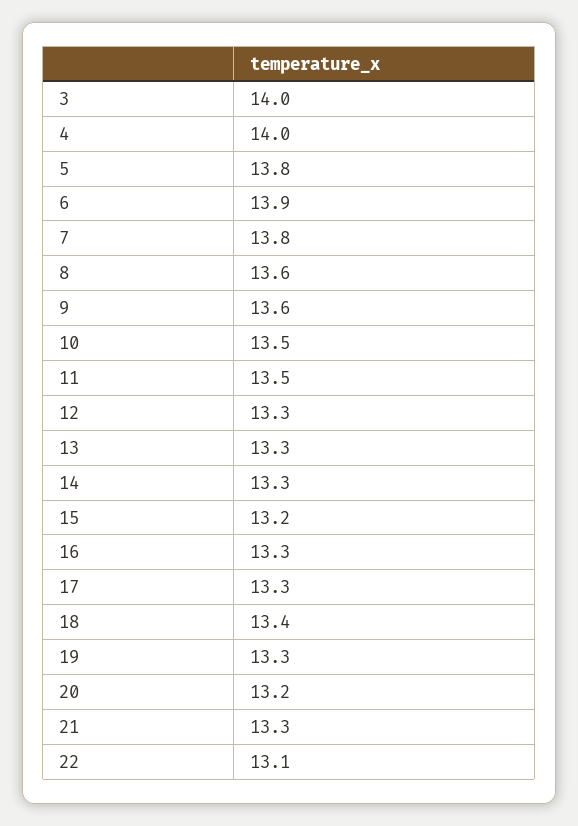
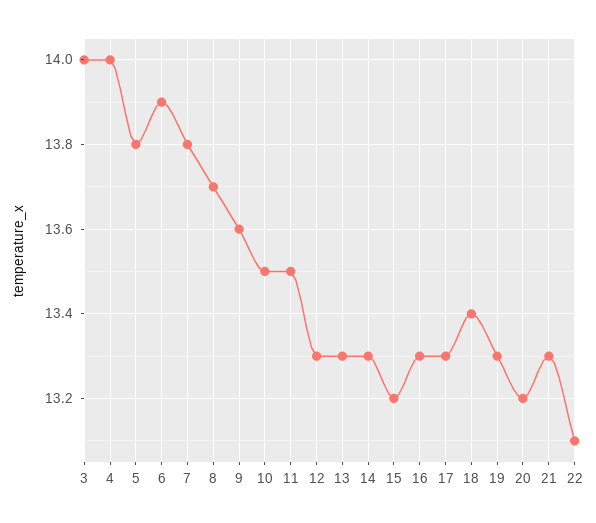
  {
    "3": 14,
    "4": 14,
    "5": 13.8,
    "6": 13.9,
    "7": 13.8,
-   "8": 13.6,
+   "8": 13.7,
    "9": 13.6,
    "10": 13.5,
    "11": 13.5,
    "12": 13.3,
    "13": 13.3,
    "14": 13.3,
    "15": 13.2,
    "16": 13.3,
    "17": 13.3,
    "18": 13.4,
    "19": 13.3,
    "20": 13.2,
    "21": 13.3,
    "22": 13.1
  }

